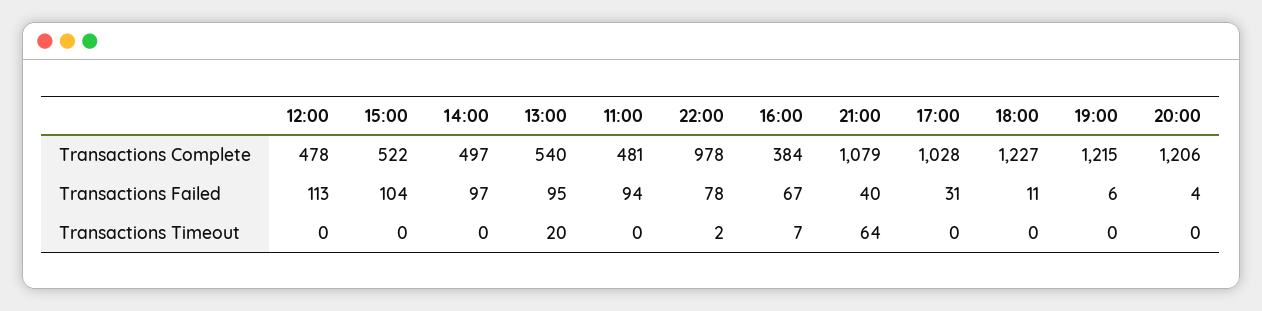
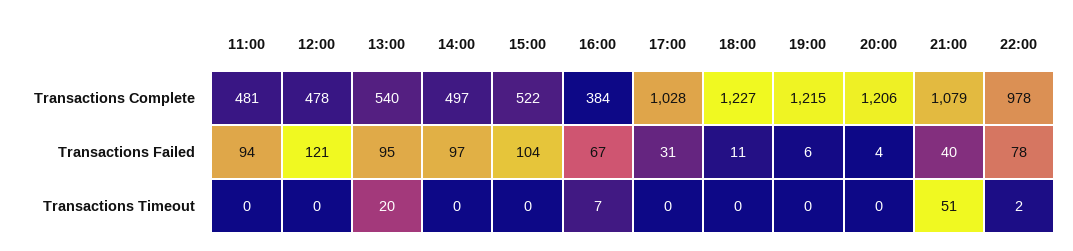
  {
    "12:00": {
      "Transactions Complete": 478,
-     "Transactions Failed": 113,
+     "Transactions Failed": 121,
      "Transactions Timeout": 0
    },
    "15:00": {
      "Transactions Complete": 522,
      "Transactions Failed": 104,
      "Transactions Timeout": 0
    },
    "14:00": {
      "Transactions Complete": 497,
      "Transactions Failed": 97,
      "Transactions Timeout": 0
    },
    "13:00": {
      "Transactions Complete": 540,
      "Transactions Failed": 95,
      "Transactions Timeout": 20
    },
    "11:00": {
      "Transactions Complete": 481,
      "Transactions Failed": 94,
      "Transactions Timeout": 0
    },
    "22:00": {
      "Transactions Complete": 978,
      "Transactions Failed": 78,
      "Transactions Timeout": 2
    },
    "16:00": {
      "Transactions Complete": 384,
      "Transactions Failed": 67,
      "Transactions Timeout": 7
    },
    "21:00": {
      "Transactions Complete": 1079,
      "Transactions Failed": 40,
-     "Transactions Timeout": 64
+     "Transactions Timeout": 51
    },
    "17:00": {
      "Transactions Complete": 1028,
      "Transactions Failed": 31,
      "Transactions Timeout": 0
    },
    "18:00": {
      "Transactions Complete": 1227,
      "Transactions Failed": 11,
      "Transactions Timeout": 0
    },
    "19:00": {
      "Transactions Complete": 1215,
      "Transactions Failed": 6,
      "Transactions Timeout": 0
    },
    "20:00": {
      "Transactions Complete": 1206,
      "Transactions Failed": 4,
      "Transactions Timeout": 0
    }
  }

